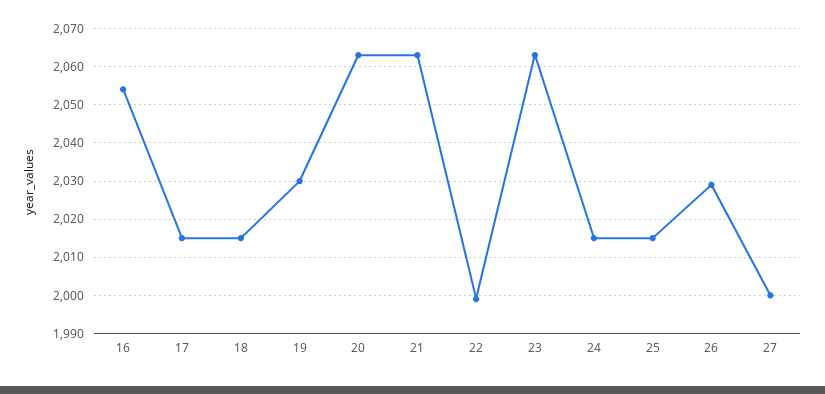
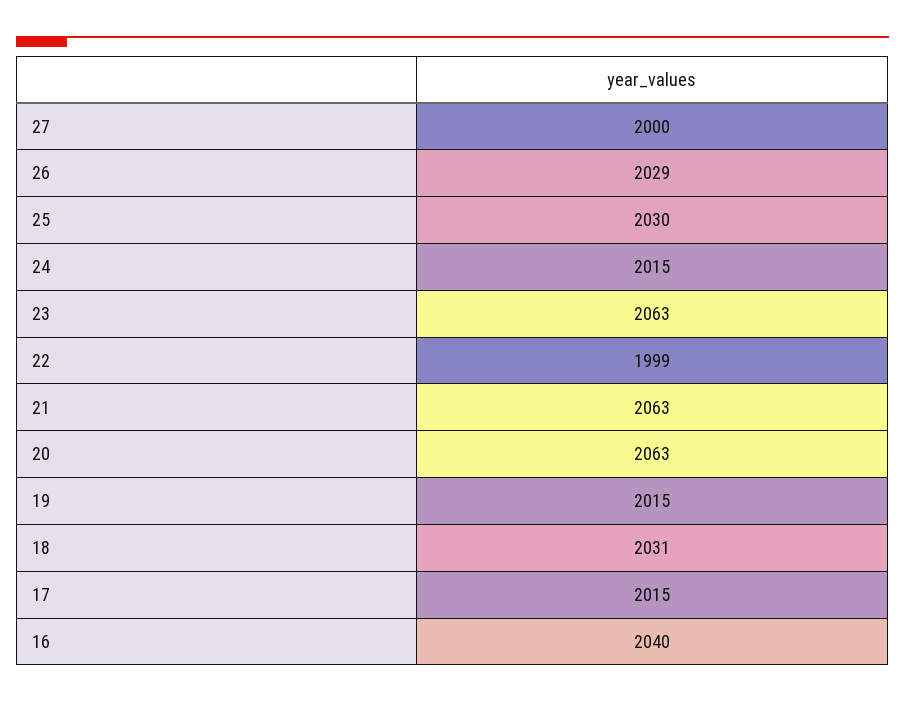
  {
-   "16": 2055,
+   "16": 2040,
    "17": 2015,
-   "18": 2015,
+   "18": 2031,
-   "19": 2030,
+   "19": 2015,
    "20": 2063,
    "21": 2063,
    "22": 1999,
    "23": 2063,
    "24": 2015,
-   "25": 2015,
+   "25": 2030,
    "26": 2029,
    "27": 2000
  }

